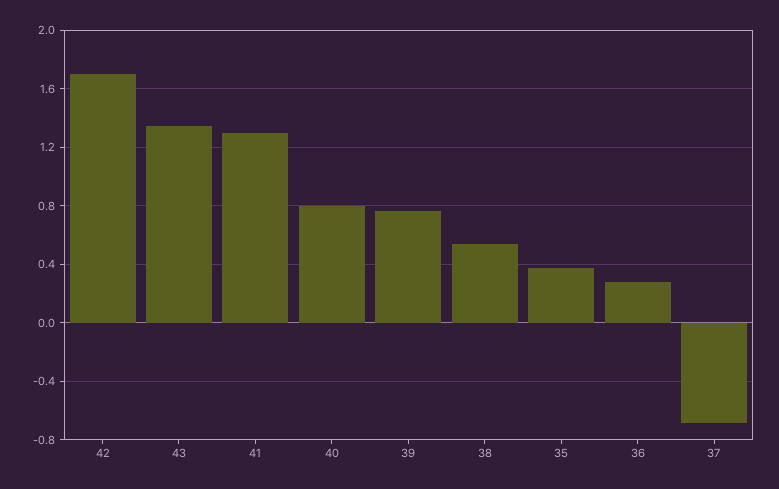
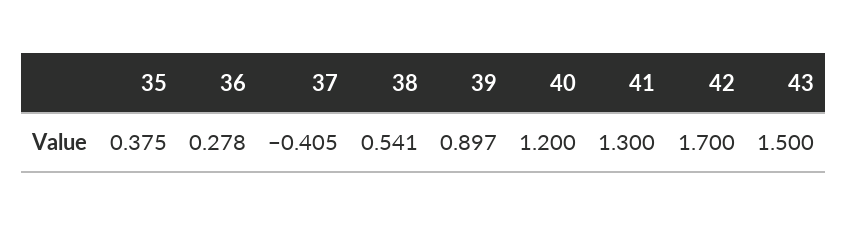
  {
    "42": 1.7,
-   "43": 1.35,
+   "43": 1.5,
    "41": 1.3,
-   "40": 0.8,
+   "40": 1.2,
-   "39": 0.75,
+   "39": 0.897,
    "38": 0.541,
    "35": 0.375,
    "36": 0.278,
-   "37": -0.7
+   "37": -0.405
  }

